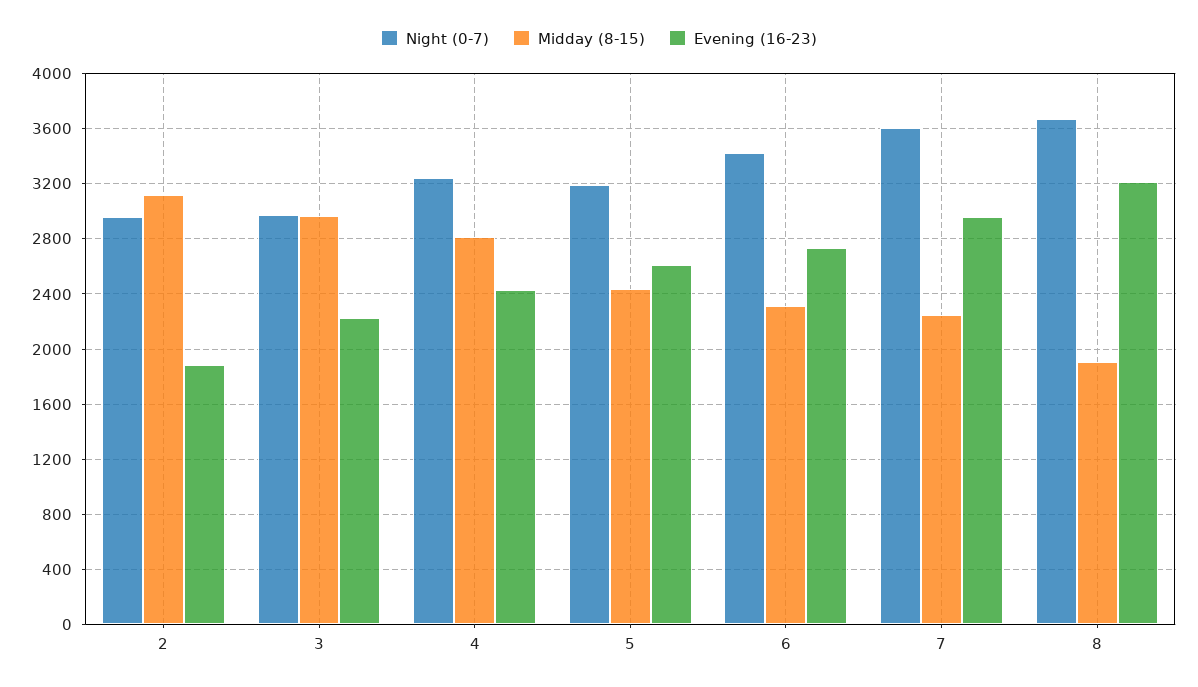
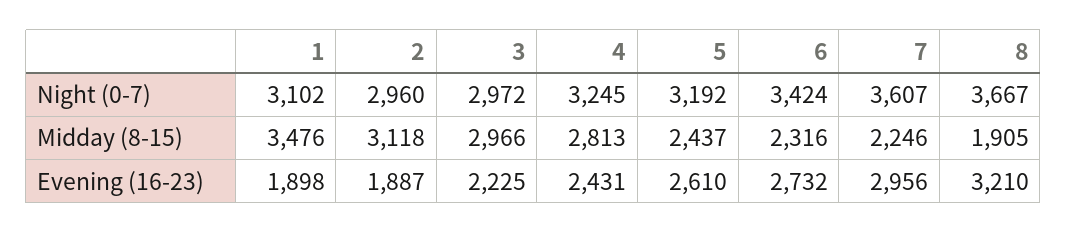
  {
    "Night (0-7)": {
      "2": 2960,
      "3": 2972,
      "4": 3245,
      "5": 3192,
      "6": 3424,
      "7": 3607,
-     "8": 3667
+     "8": 3667,
+     "1": 3102
    },
    "Midday (8-15)": {
      "2": 3118,
      "3": 2966,
      "4": 2813,
      "5": 2437,
      "6": 2316,
      "7": 2246,
-     "8": 1905
+     "8": 1905,
+     "1": 3476
    },
    "Evening (16-23)": {
      "2": 1887,
      "3": 2225,
      "4": 2431,
      "5": 2610,
      "6": 2732,
      "7": 2956,
-     "8": 3210
+     "8": 3210,
+     "1": 1898
    }
  }

